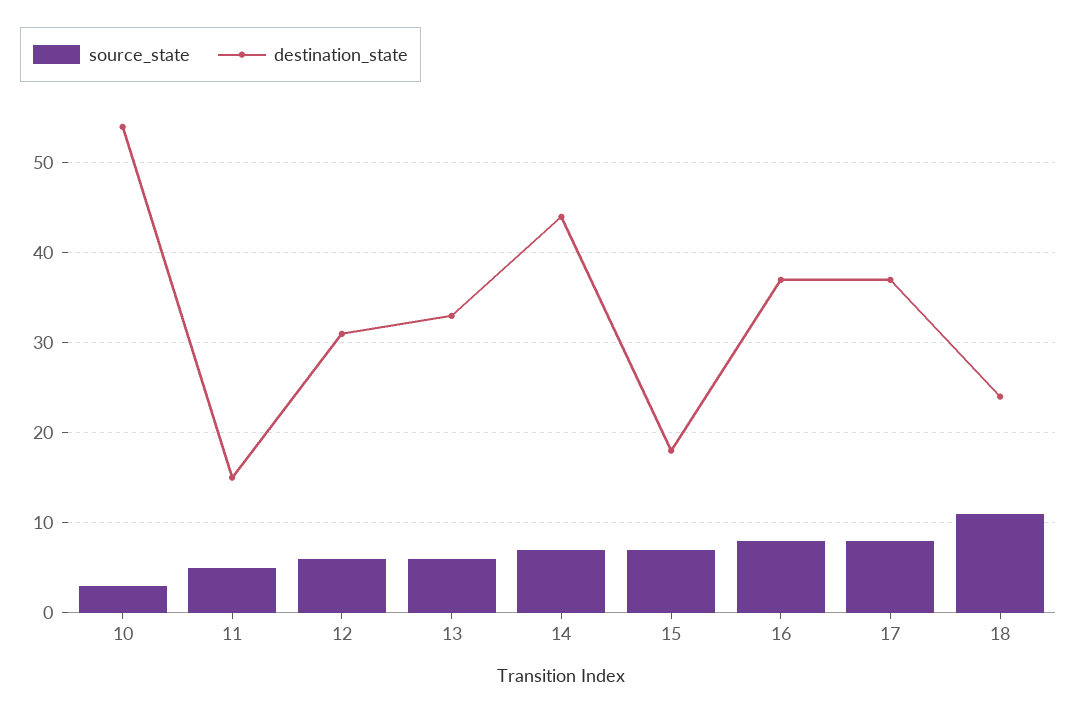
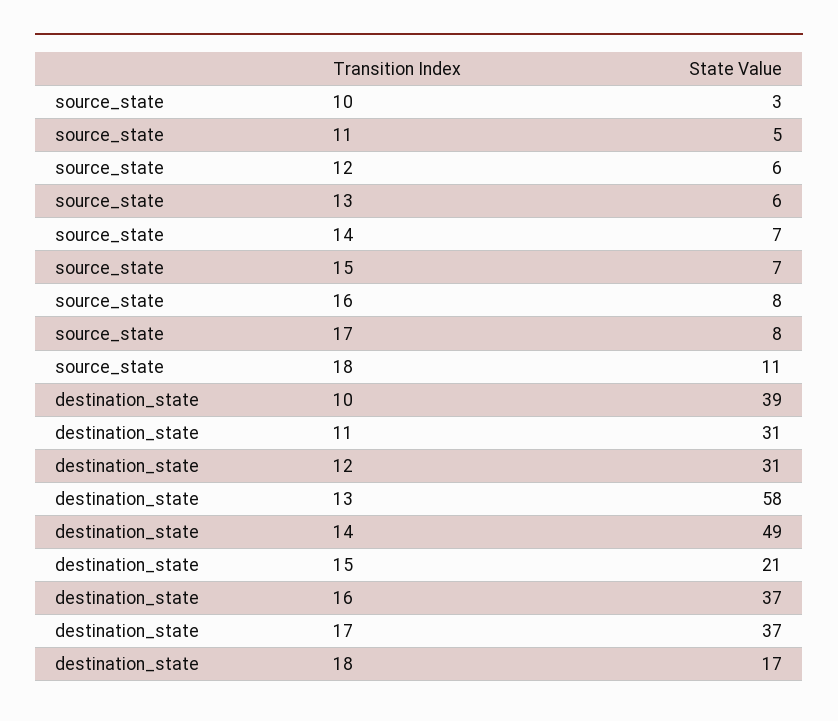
  {
    "source_state": {
      "10": 3,
      "11": 5,
      "12": 6,
      "13": 6,
      "14": 7,
      "15": 7,
      "16": 8,
      "17": 8,
      "18": 11
    },
    "destination_state": {
-     "10": 54,
+     "10": 39,
-     "11": 15,
+     "11": 31,
      "12": 31,
-     "13": 33,
+     "13": 58,
-     "14": 44,
+     "14": 49,
-     "15": 18,
+     "15": 21,
      "16": 37,
      "17": 37,
-     "18": 24
+     "18": 17
    }
  }

